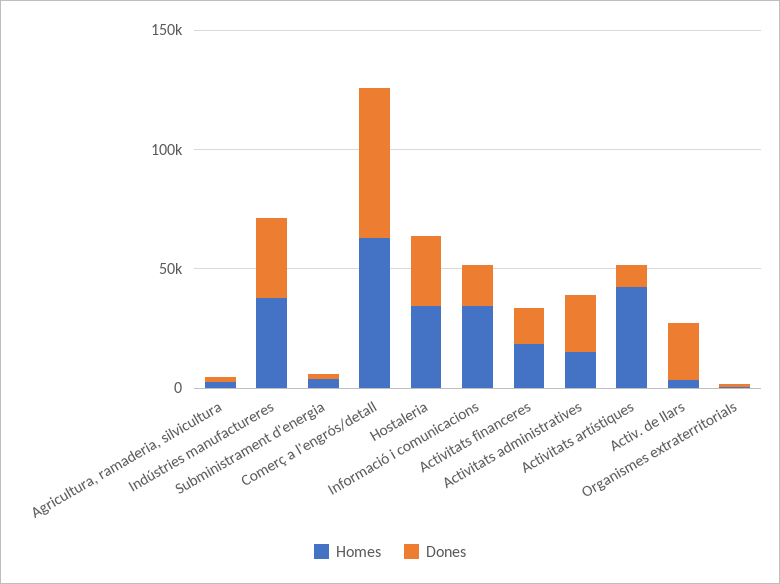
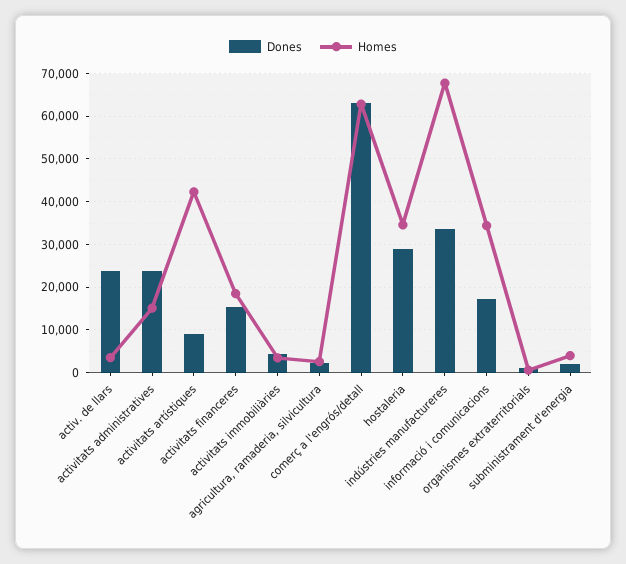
  {
    "Homes": {
      "Agricultura, ramaderia, silvicultura": 2000,
-     "Indústries manufactureres": 40000,
+     "Indústries manufactureres": 68000,
      "Subministrament d'energia": 4000,
      "Comerç a l'engrós/detall": 62000,
      "Hostaleria": 34000,
      "Informació i comunicacions": 34000,
      "Activitats financeres": 18000,
      "Activitats administratives": 16000,
      "Activitats artístiques": 42000,
      "Activ. de llars": 4000,
-     "Organismes extraterritorials": 0
+     "Organismes extraterritorials": 0,
+     "activitats immobiliàries": 4000
    },
    "Dones": {
      "Agricultura, ramaderia, silvicultura": 2000,
      "Indústries manufactureres": 34000,
      "Subministrament d'energia": 2000,
      "Comerç a l'engrós/detall": 64000,
      "Hostaleria": 28000,
      "Informació i comunicacions": 18000,
      "Activitats financeres": 16000,
      "Activitats administratives": 24000,
      "Activitats artístiques": 10000,
      "Activ. de llars": 24000,
-     "Organismes extraterritorials": 0
+     "Organismes extraterritorials": 0,
+     "activitats immobiliàries": 4000
    }
  }

